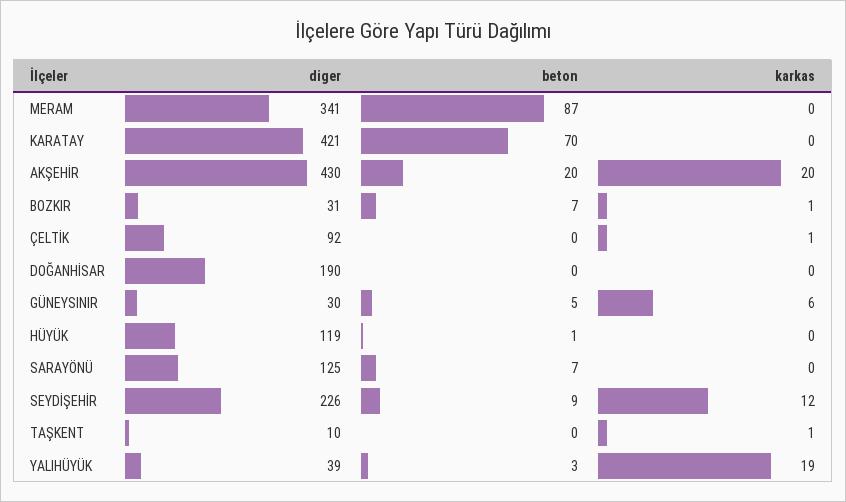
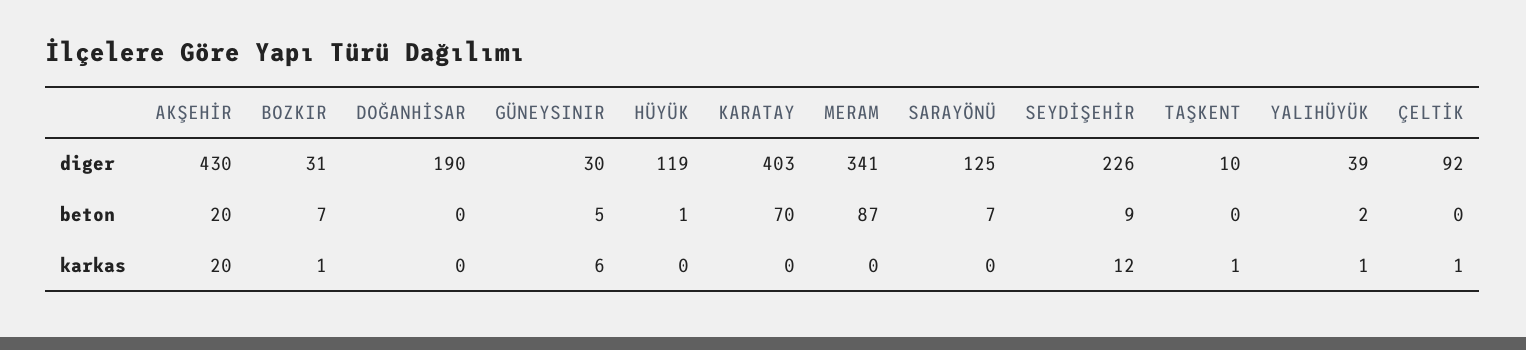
  {
    "diger": {
      "MERAM": 341,
-     "KARATAY": 421,
+     "KARATAY": 403,
      "AKŞEHİR": 430,
      "BOZKIR": 31,
      "ÇELTİK": 92,
      "DOĞANHİSAR": 190,
      "GÜNEYSINIR": 30,
      "HÜYÜK": 119,
      "SARAYÖNÜ": 125,
      "SEYDİŞEHİR": 226,
      "TAŞKENT": 10,
      "YALIHÜYÜK": 39
    },
    "beton": {
      "MERAM": 87,
      "KARATAY": 70,
      "AKŞEHİR": 20,
      "BOZKIR": 7,
      "ÇELTİK": 0,
      "DOĞANHİSAR": 0,
      "GÜNEYSINIR": 5,
      "HÜYÜK": 1,
      "SARAYÖNÜ": 7,
      "SEYDİŞEHİR": 9,
      "TAŞKENT": 0,
-     "YALIHÜYÜK": 3
+     "YALIHÜYÜK": 2
    },
    "karkas": {
      "MERAM": 0,
      "KARATAY": 0,
      "AKŞEHİR": 20,
      "BOZKIR": 1,
      "ÇELTİK": 1,
      "DOĞANHİSAR": 0,
      "GÜNEYSINIR": 6,
      "HÜYÜK": 0,
      "SARAYÖNÜ": 0,
      "SEYDİŞEHİR": 12,
      "TAŞKENT": 1,
-     "YALIHÜYÜK": 19
+     "YALIHÜYÜK": 1
    }
  }

